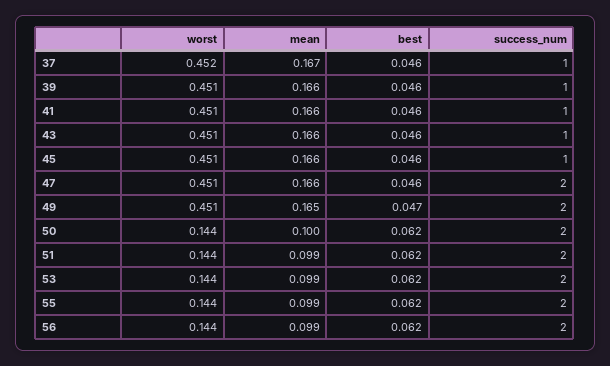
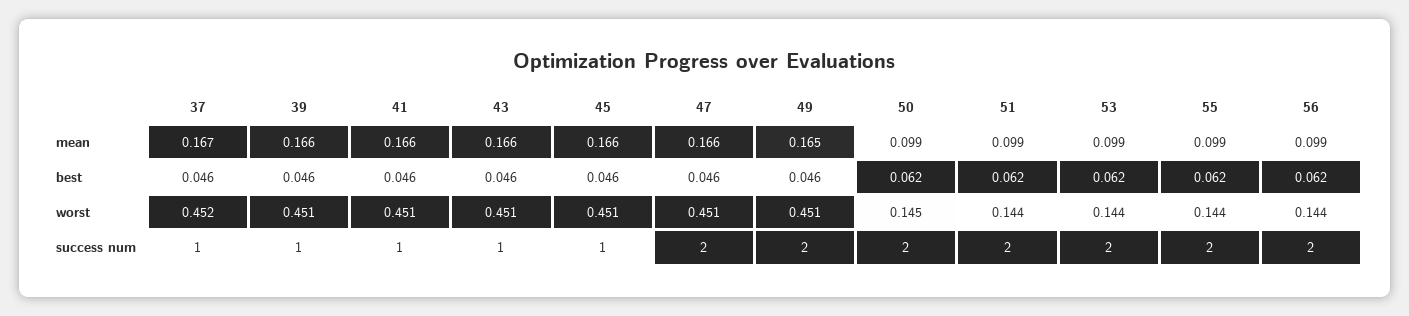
  {
    "worst": {
      "37": 0.452,
      "39": 0.451,
      "41": 0.451,
      "43": 0.451,
      "45": 0.451,
      "47": 0.451,
      "49": 0.451,
-     "50": 0.144,
+     "50": 0.145,
      "51": 0.144,
      "53": 0.144,
      "55": 0.144,
      "56": 0.144
    },
    "mean": {
      "37": 0.167,
      "39": 0.166,
      "41": 0.166,
      "43": 0.166,
      "45": 0.166,
      "47": 0.166,
      "49": 0.165,
-     "50": 0.1,
+     "50": 0.099,
      "51": 0.099,
      "53": 0.099,
      "55": 0.099,
      "56": 0.099
    },
    "best": {
      "37": 0.046,
      "39": 0.046,
      "41": 0.046,
      "43": 0.046,
      "45": 0.046,
      "47": 0.046,
-     "49": 0.047,
+     "49": 0.046,
      "50": 0.062,
      "51": 0.062,
      "53": 0.062,
      "55": 0.062,
      "56": 0.062
    },
    "success_num": {
      "37": 1,
      "39": 1,
      "41": 1,
      "43": 1,
      "45": 1,
      "47": 2,
      "49": 2,
      "50": 2,
      "51": 2,
      "53": 2,
      "55": 2,
      "56": 2
    }
  }

